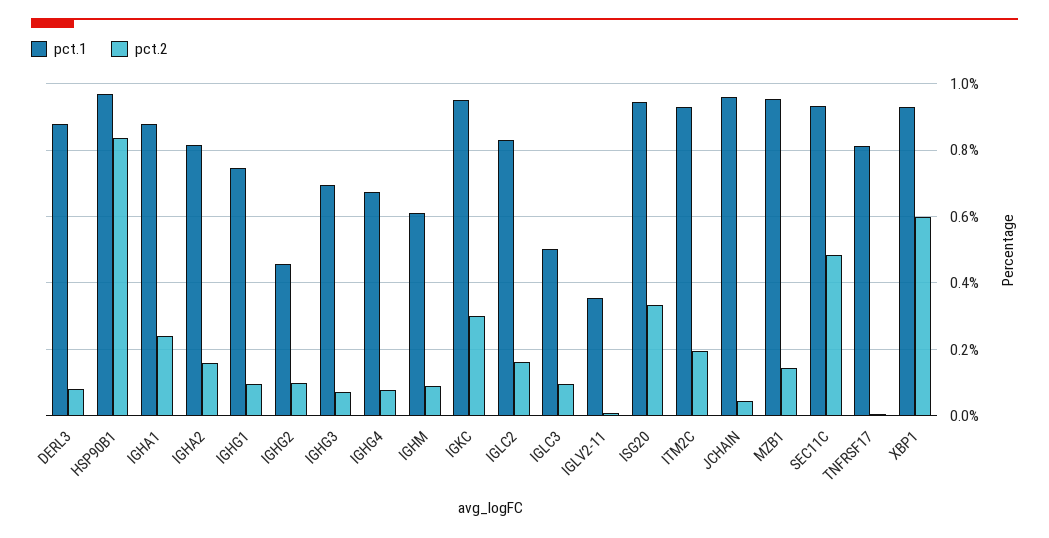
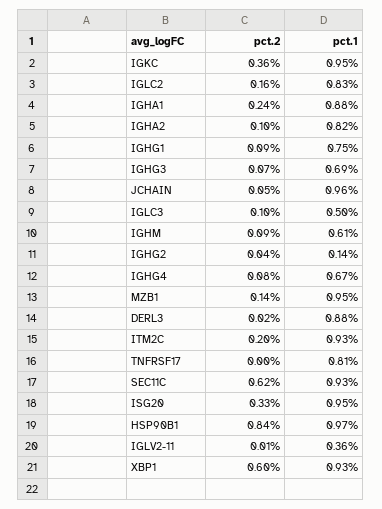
  {
    "pct.1": {
      "DERL3": 0.88,
      "HSP90B1": 0.97,
      "IGHA1": 0.88,
      "IGHA2": 0.82,
      "IGHG1": 0.75,
-     "IGHG2": 0.46,
+     "IGHG2": 0.14,
      "IGHG3": 0.69,
      "IGHG4": 0.67,
      "IGHM": 0.61,
      "IGKC": 0.95,
      "IGLC2": 0.83,
      "IGLC3": 0.5,
      "IGLV2-11": 0.36,
      "ISG20": 0.95,
      "ITM2C": 0.93,
      "JCHAIN": 0.96,
      "MZB1": 0.95,
      "SEC11C": 0.93,
      "TNFRSF17": 0.81,
      "XBP1": 0.93
    },
    "pct.2": {
-     "DERL3": 0.08,
+     "DERL3": 0.02,
      "HSP90B1": 0.84,
      "IGHA1": 0.24,
-     "IGHA2": 0.16,
+     "IGHA2": 0.1,
      "IGHG1": 0.09,
-     "IGHG2": 0.1,
+     "IGHG2": 0.04,
      "IGHG3": 0.07,
      "IGHG4": 0.08,
      "IGHM": 0.09,
-     "IGKC": 0.3,
+     "IGKC": 0.36,
      "IGLC2": 0.16,
      "IGLC3": 0.1,
      "IGLV2-11": 0.01,
      "ISG20": 0.33,
      "ITM2C": 0.2,
      "JCHAIN": 0.05,
      "MZB1": 0.14,
-     "SEC11C": 0.48,
+     "SEC11C": 0.62,
      "TNFRSF17": 0,
      "XBP1": 0.6
    }
  }

